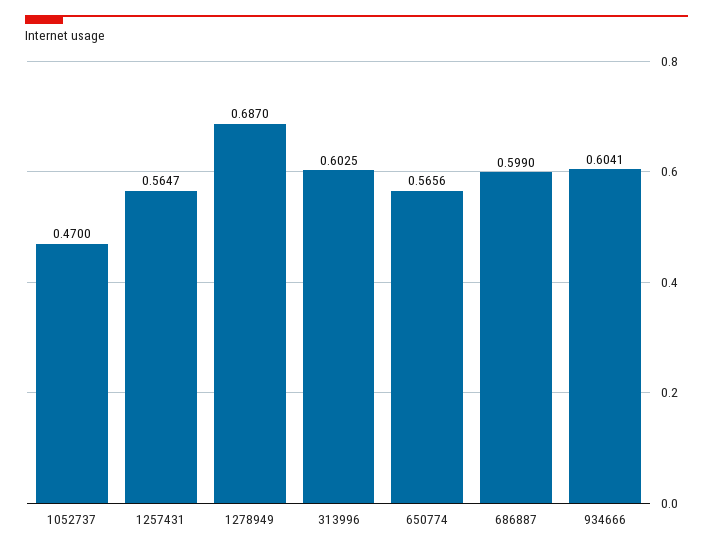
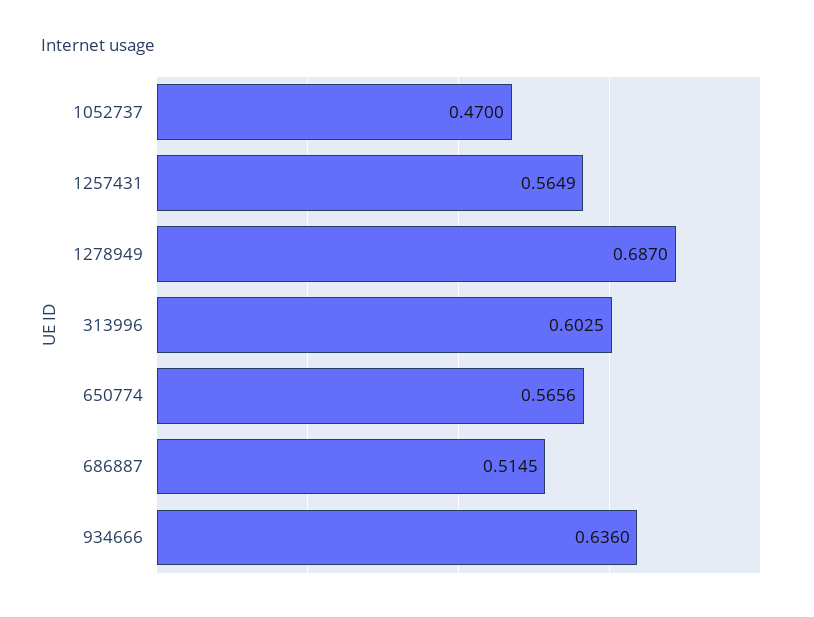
  {
    "1052737": 0.47,
-   "1257431": 0.5647,
+   "1257431": 0.5649,
    "1278949": 0.687,
    "313996": 0.6025,
    "650774": 0.5656,
-   "686887": 0.599,
+   "686887": 0.5145,
-   "934666": 0.6041
+   "934666": 0.636
  }

